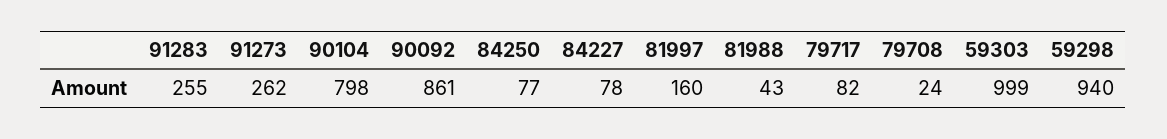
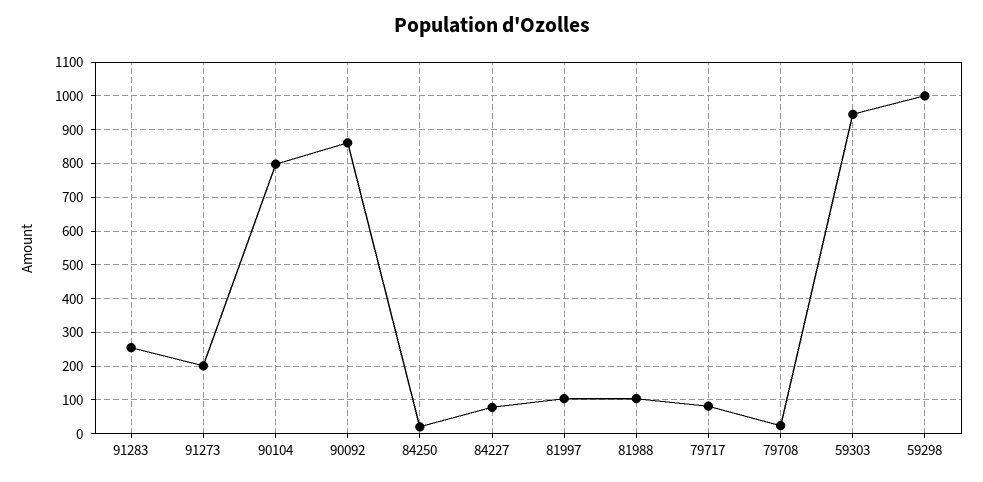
  {
    "91283": 255,
-   "91273": 262,
+   "91273": 200,
    "90104": 798,
    "90092": 861,
-   "84250": 77,
+   "84250": 20,
    "84227": 78,
-   "81997": 160,
+   "81997": 100,
-   "81988": 43,
+   "81988": 100,
    "79717": 82,
    "79708": 24,
-   "59303": 999,
+   "59303": 940,
-   "59298": 940
+   "59298": 1000
  }

